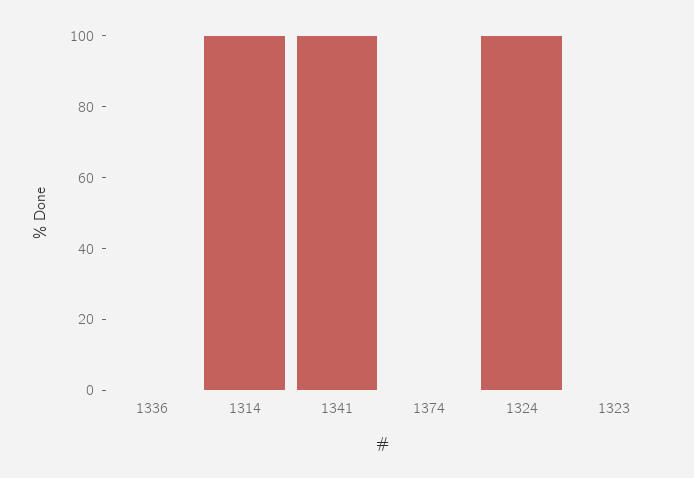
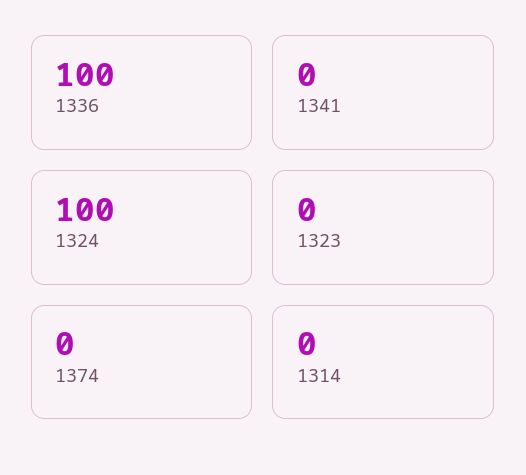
  {
-   "1336": 0,
+   "1336": 100,
-   "1314": 100,
+   "1314": 0,
-   "1341": 100,
+   "1341": 0,
    "1374": 0,
    "1324": 100,
    "1323": 0
  }

